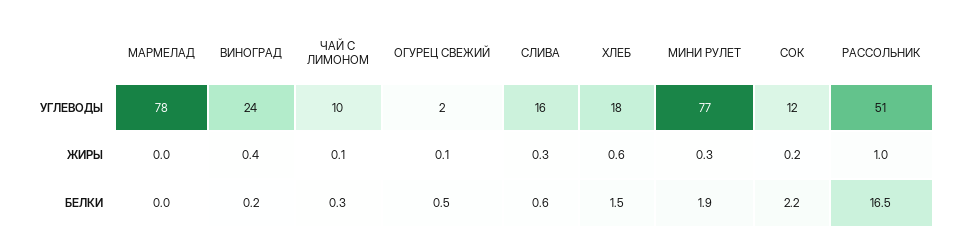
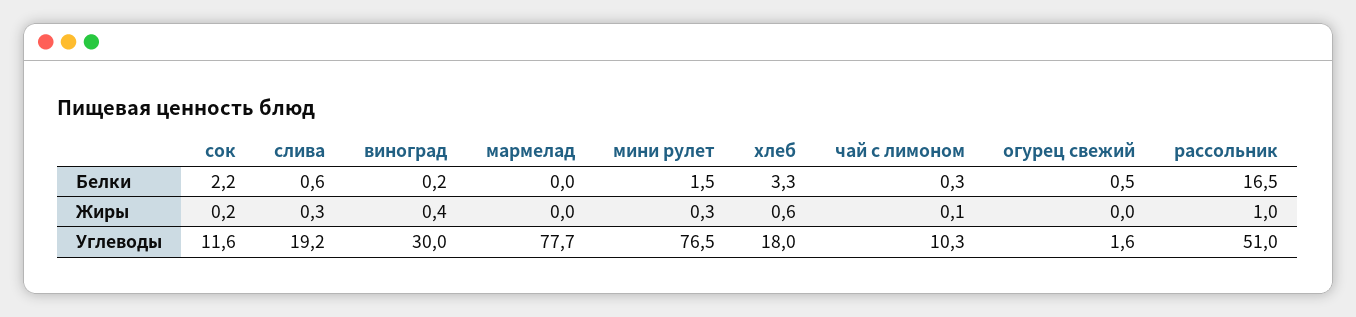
  {
    "МАРМЕЛАД": {
      "УГЛЕВОДЫ": 77.7,
      "ЖИРЫ": 0,
      "БЕЛКИ": 0
    },
    "ВИНОГРАД": {
-     "УГЛЕВОДЫ": 24,
+     "УГЛЕВОДЫ": 30,
      "ЖИРЫ": 0.4,
      "БЕЛКИ": 0.2
    },
    "ЧАЙ С ЛИМОНОМ": {
      "УГЛЕВОДЫ": 10.3,
      "ЖИРЫ": 0.1,
      "БЕЛКИ": 0.3
    },
    "ОГУРЕЦ СВЕЖИЙ": {
      "УГЛЕВОДЫ": 1.6,
-     "ЖИРЫ": 0.1,
+     "ЖИРЫ": 0,
      "БЕЛКИ": 0.5
    },
    "СЛИВА": {
-     "УГЛЕВОДЫ": 16,
+     "УГЛЕВОДЫ": 19.2,
      "ЖИРЫ": 0.3,
      "БЕЛКИ": 0.6
    },
    "ХЛЕБ": {
      "УГЛЕВОДЫ": 18,
      "ЖИРЫ": 0.6,
-     "БЕЛКИ": 1.5
+     "БЕЛКИ": 3.3
    },
    "МИНИ РУЛЕТ": {
      "УГЛЕВОДЫ": 76.5,
      "ЖИРЫ": 0.3,
-     "БЕЛКИ": 1.9
+     "БЕЛКИ": 1.5
    },
    "СОК": {
      "УГЛЕВОДЫ": 11.6,
      "ЖИРЫ": 0.2,
      "БЕЛКИ": 2.2
    },
    "РАССОЛЬНИК": {
      "УГЛЕВОДЫ": 51,
      "ЖИРЫ": 1,
      "БЕЛКИ": 16.5
    }
  }

